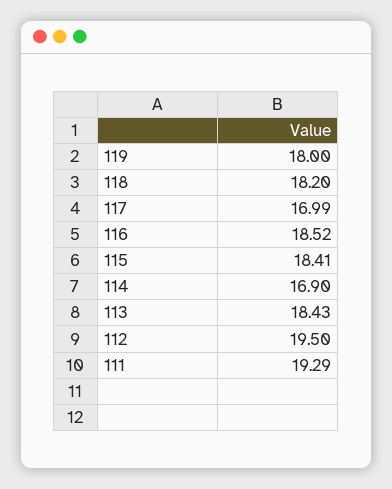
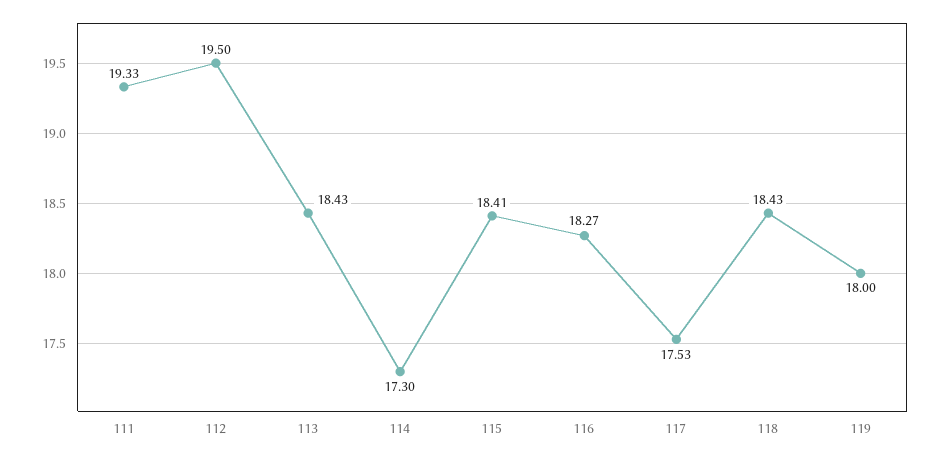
  {
    "119": 18,
-   "118": 18.2,
+   "118": 18.43,
-   "117": 16.99,
+   "117": 17.53,
-   "116": 18.52,
+   "116": 18.27,
    "115": 18.41,
-   "114": 16.9,
+   "114": 17.3,
    "113": 18.43,
    "112": 19.5,
-   "111": 19.29
+   "111": 19.33
  }

